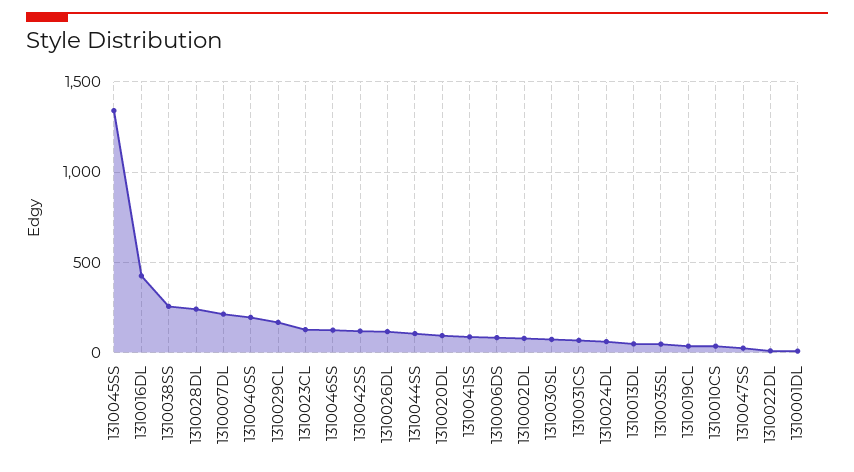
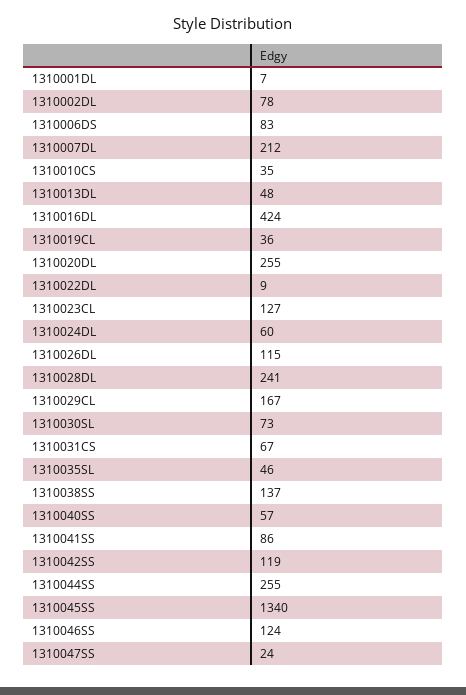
  {
    "1310045SS": 1340,
    "1310016DL": 424,
-   "1310038SS": 250,
+   "1310038SS": 137,
    "1310028DL": 241,
    "1310007DL": 212,
-   "1310040SS": 200,
+   "1310040SS": 57,
    "1310029CL": 167,
    "1310023CL": 127,
    "1310046SS": 124,
    "1310042SS": 119,
    "1310026DL": 115,
-   "1310044SS": 100,
+   "1310044SS": 255,
-   "1310020DL": 100,
+   "1310020DL": 255,
    "1310041SS": 86,
    "1310006DS": 83,
    "1310002DL": 78,
    "1310030SL": 73,
    "1310031CS": 67,
    "1310024DL": 60,
    "1310013DL": 48,
    "1310035SL": 46,
    "1310019CL": 36,
    "1310010CS": 35,
    "1310047SS": 24,
    "1310022DL": 9,
    "1310001DL": 7
  }

